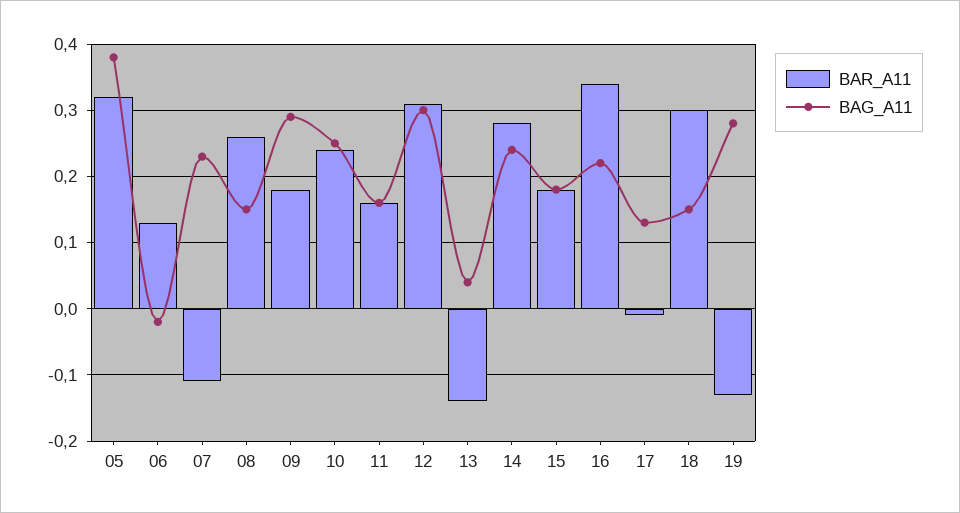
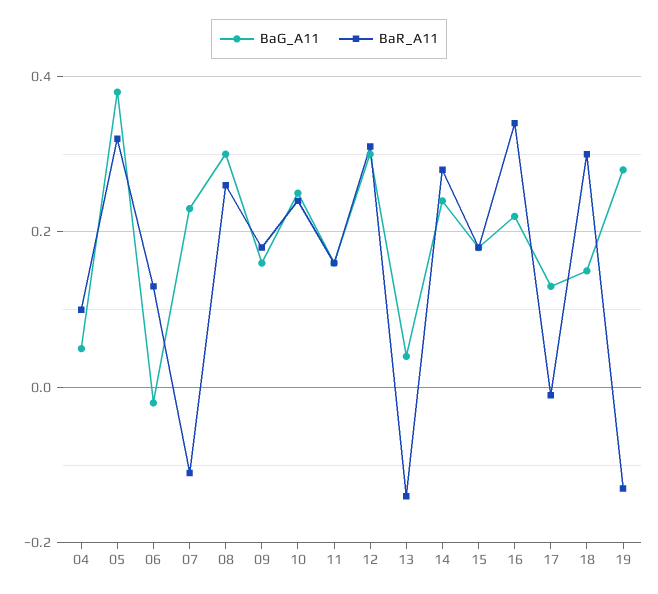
  {
    "BAR_A11": {
      "05": 0.32,
      "06": 0.13,
      "07": -0.11,
      "08": 0.26,
      "09": 0.18,
      "10": 0.24,
      "11": 0.16,
      "12": 0.31,
      "13": -0.14,
      "14": 0.28,
      "15": 0.18,
      "16": 0.34,
      "17": -0.01,
      "18": 0.3,
-     "19": -0.13
+     "19": -0.13,
+     "04": 0.1
    },
    "BAG_A11": {
      "05": 0.38,
      "06": -0.02,
      "07": 0.23,
-     "08": 0.15,
+     "08": 0.3,
-     "09": 0.29,
+     "09": 0.15,
      "10": 0.25,
      "11": 0.16,
      "12": 0.3,
      "13": 0.04,
      "14": 0.24,
      "15": 0.18,
      "16": 0.22,
      "17": 0.13,
      "18": 0.15,
-     "19": 0.28
+     "19": 0.28,
+     "04": 0.05
    }
  }

